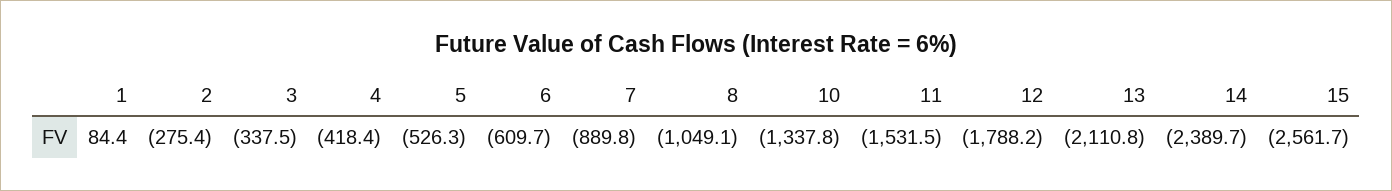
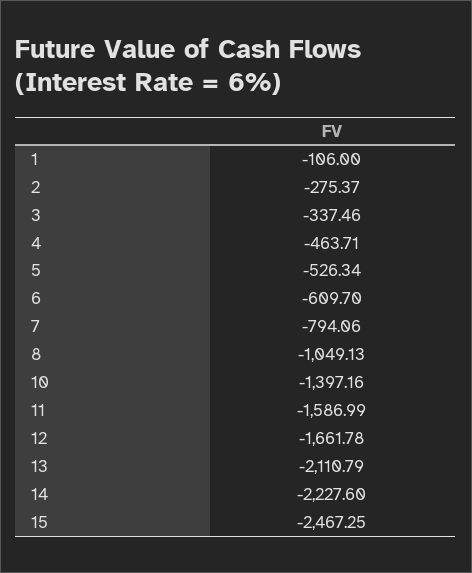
  {
-   "1": 84.4,
+   "1": -106,
    "2": -275.37,
    "3": -337.46,
-   "4": -418.4,
+   "4": -463.71,
    "5": -526.34,
    "6": -609.7,
-   "7": -889.8,
+   "7": -794.06,
    "8": -1049.13,
-   "10": -1337.8,
+   "10": -1397.16,
-   "11": -1531.5,
+   "11": -1586.99,
-   "12": -1788.2,
+   "12": -1661.78,
    "13": -2110.79,
-   "14": -2389.7,
+   "14": -2227.6,
-   "15": -2561.7
+   "15": -2467.25
  }

